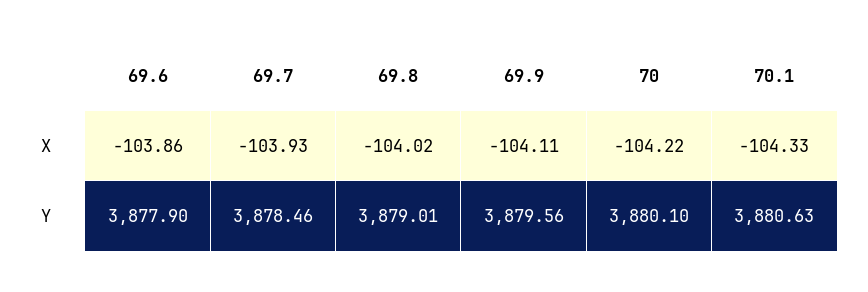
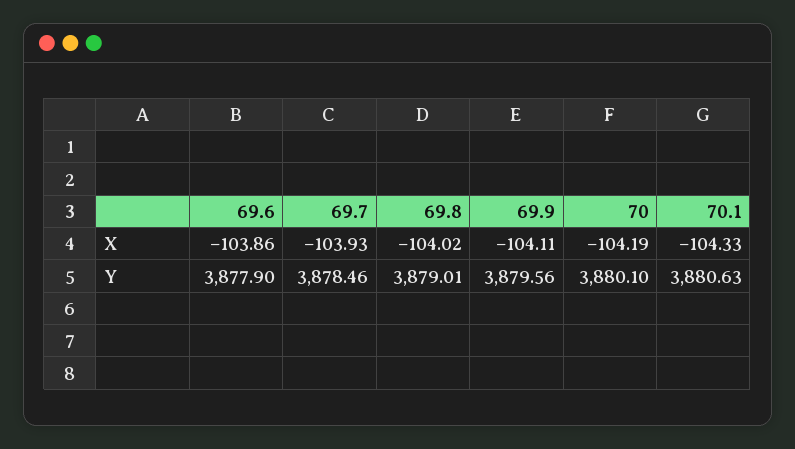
  {
    "69.6": {
      "X": -103.86,
      "Y": 3877.9
    },
    "69.7": {
      "X": -103.93,
      "Y": 3878.46
    },
    "69.8": {
      "X": -104.02,
      "Y": 3879.01
    },
    "69.9": {
      "X": -104.11,
      "Y": 3879.56
    },
    "70": {
-     "X": -104.22,
+     "X": -104.19,
      "Y": 3880.1
    },
    "70.1": {
      "X": -104.33,
      "Y": 3880.63
    }
  }

